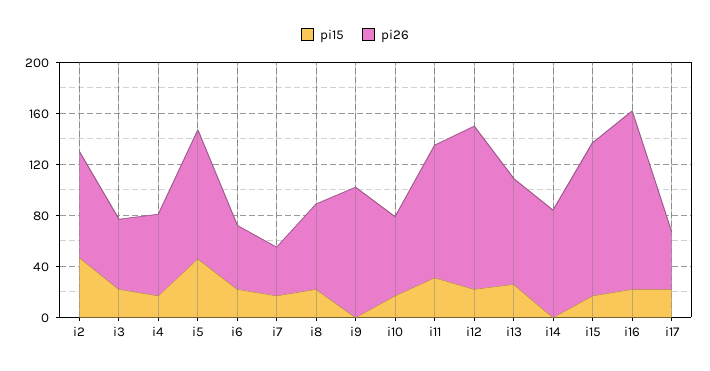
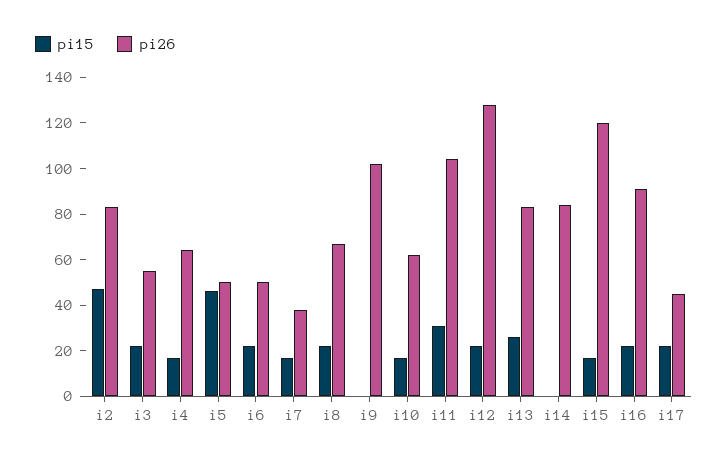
  {
    "pi15": {
      "i2": 45,
      "i3": 20,
      "i4": 15,
      "i5": 45,
      "i6": 20,
      "i7": 15,
      "i8": 20,
      "i9": 0,
      "i10": 15,
      "i11": 30,
      "i12": 20,
      "i13": 25,
      "i14": 0,
      "i15": 15,
      "i16": 20,
      "i17": 20
    },
    "pi26": {
      "i2": 85,
      "i3": 55,
      "i4": 65,
-     "i5": 100,
+     "i5": 50,
      "i6": 50,
      "i7": 40,
      "i8": 65,
      "i9": 100,
      "i10": 60,
      "i11": 105,
      "i12": 130,
      "i13": 85,
      "i14": 85,
      "i15": 120,
-     "i16": 140,
+     "i16": 90,
      "i17": 45
    }
  }

